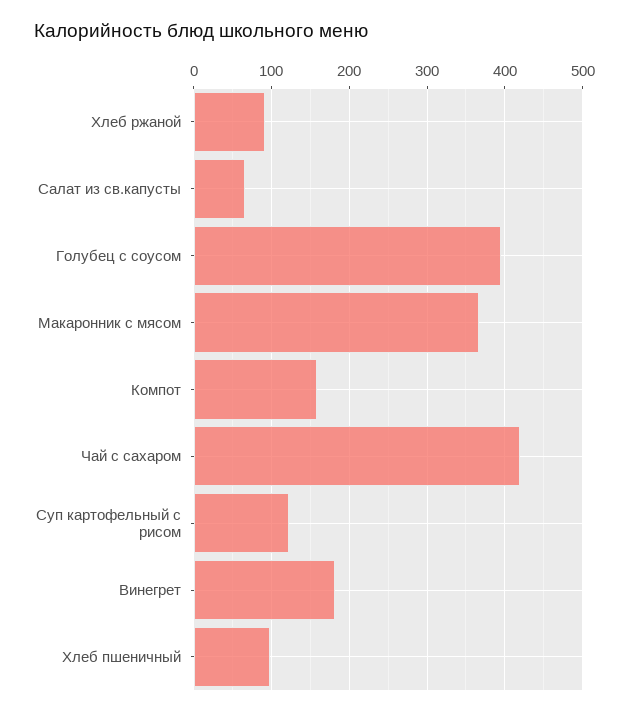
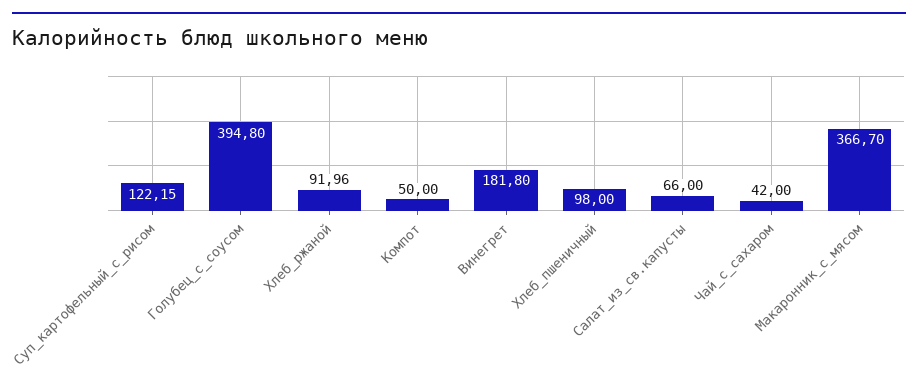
  {
    "Хлеб ржаной": 91.96,
    "Салат из св.капусты": 66,
    "Голубец с соусом": 394.8,
    "Макаронник с мясом": 366.7,
-   "Компот": 160,
+   "Компот": 50,
-   "Чай с сахаром": 420,
+   "Чай с сахаром": 42,
    "Суп картофельный с рисом": 122.15,
    "Винегрет": 181.8,
    "Хлеб пшеничный": 98
  }

